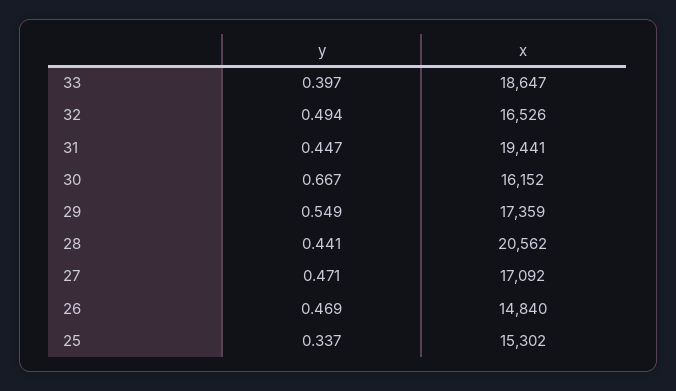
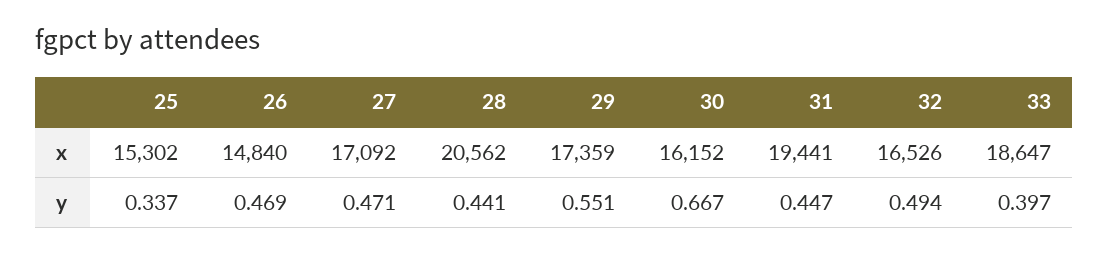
  {
    "y": {
      "33": 0.397,
      "32": 0.494,
      "31": 0.447,
      "30": 0.667,
-     "29": 0.549,
+     "29": 0.551,
      "28": 0.441,
      "27": 0.471,
      "26": 0.469,
      "25": 0.337
    },
    "x": {
      "33": 18647,
      "32": 16526,
      "31": 19441,
      "30": 16152,
      "29": 17359,
      "28": 20562,
      "27": 17092,
      "26": 14840,
      "25": 15302
    }
  }

